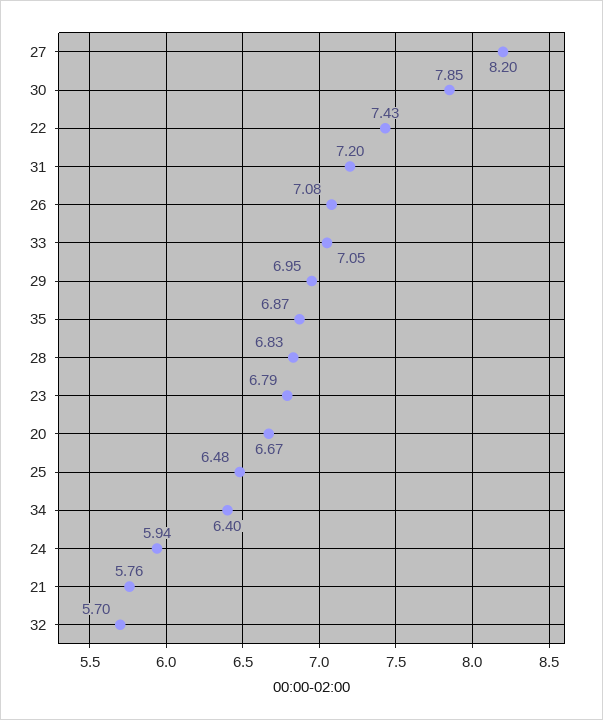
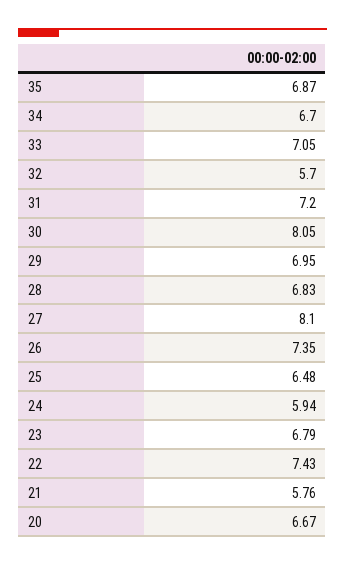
  {
-   "27": 8.2,
+   "27": 8.1,
-   "30": 7.85,
+   "30": 8.05,
    "22": 7.43,
    "31": 7.2,
-   "26": 7.08,
+   "26": 7.35,
    "33": 7.05,
    "29": 6.95,
    "35": 6.87,
    "28": 6.83,
    "23": 6.79,
    "20": 6.67,
    "25": 6.48,
-   "34": 6.4,
+   "34": 6.7,
    "24": 5.94,
    "21": 5.76,
    "32": 5.7
  }

